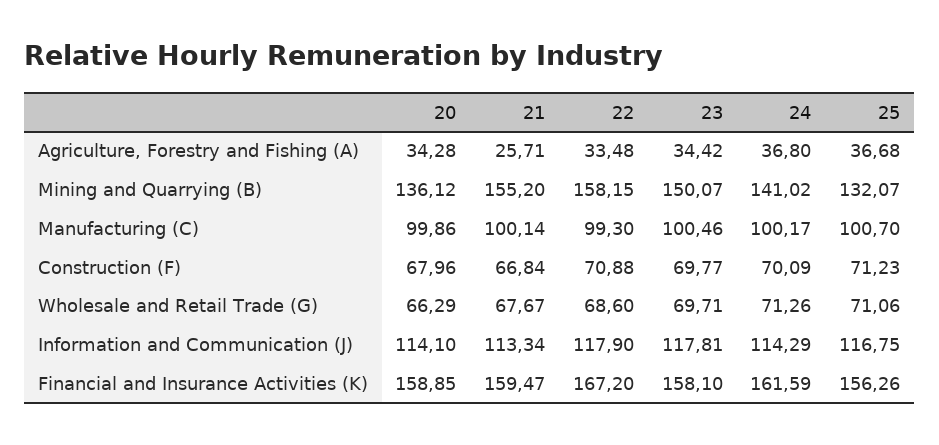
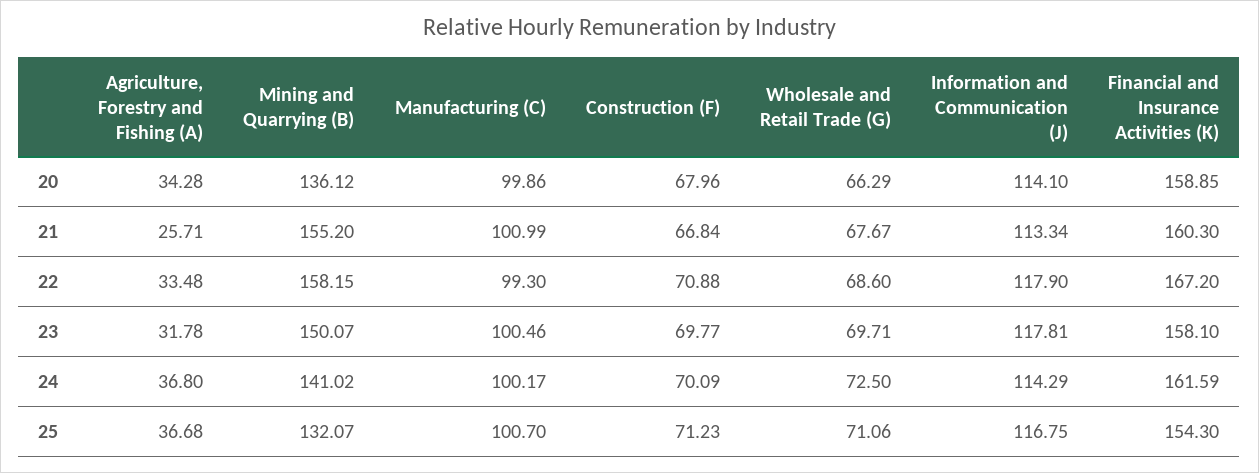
  {
    "20": {
      "Agriculture, Forestry and Fishing (A)": 34.28,
      "Mining and Quarrying (B)": 136.12,
      "Manufacturing (C)": 99.86,
      "Construction (F)": 67.96,
      "Wholesale and Retail Trade (G)": 66.29,
      "Information and Communication (J)": 114.1,
      "Financial and Insurance Activities (K)": 158.85
    },
    "21": {
      "Agriculture, Forestry and Fishing (A)": 25.71,
      "Mining and Quarrying (B)": 155.2,
-     "Manufacturing (C)": 100.14,
+     "Manufacturing (C)": 100.99,
      "Construction (F)": 66.84,
      "Wholesale and Retail Trade (G)": 67.67,
      "Information and Communication (J)": 113.34,
-     "Financial and Insurance Activities (K)": 159.47
+     "Financial and Insurance Activities (K)": 160.3
    },
    "22": {
      "Agriculture, Forestry and Fishing (A)": 33.48,
      "Mining and Quarrying (B)": 158.15,
      "Manufacturing (C)": 99.3,
      "Construction (F)": 70.88,
      "Wholesale and Retail Trade (G)": 68.6,
      "Information and Communication (J)": 117.9,
      "Financial and Insurance Activities (K)": 167.2
    },
    "23": {
-     "Agriculture, Forestry and Fishing (A)": 34.42,
+     "Agriculture, Forestry and Fishing (A)": 31.78,
      "Mining and Quarrying (B)": 150.07,
      "Manufacturing (C)": 100.46,
      "Construction (F)": 69.77,
      "Wholesale and Retail Trade (G)": 69.71,
      "Information and Communication (J)": 117.81,
      "Financial and Insurance Activities (K)": 158.1
    },
    "24": {
      "Agriculture, Forestry and Fishing (A)": 36.8,
      "Mining and Quarrying (B)": 141.02,
      "Manufacturing (C)": 100.17,
      "Construction (F)": 70.09,
-     "Wholesale and Retail Trade (G)": 71.26,
+     "Wholesale and Retail Trade (G)": 72.5,
      "Information and Communication (J)": 114.29,
      "Financial and Insurance Activities (K)": 161.59
    },
    "25": {
      "Agriculture, Forestry and Fishing (A)": 36.68,
      "Mining and Quarrying (B)": 132.07,
      "Manufacturing (C)": 100.7,
      "Construction (F)": 71.23,
      "Wholesale and Retail Trade (G)": 71.06,
      "Information and Communication (J)": 116.75,
-     "Financial and Insurance Activities (K)": 156.26
+     "Financial and Insurance Activities (K)": 154.3
    }
  }

